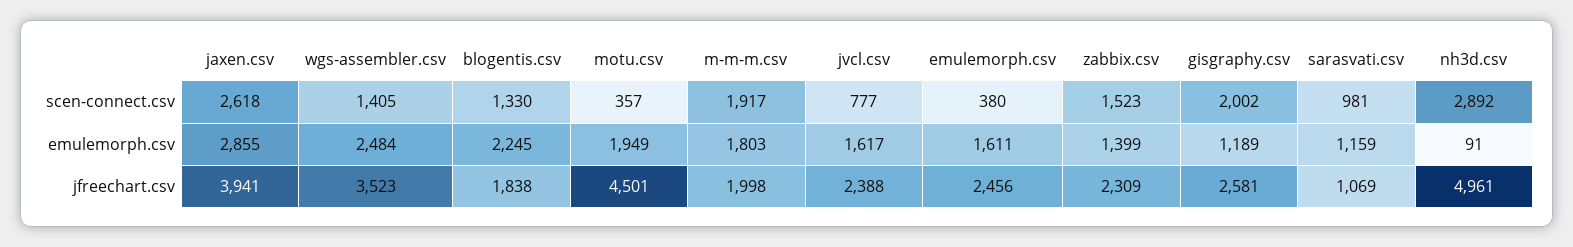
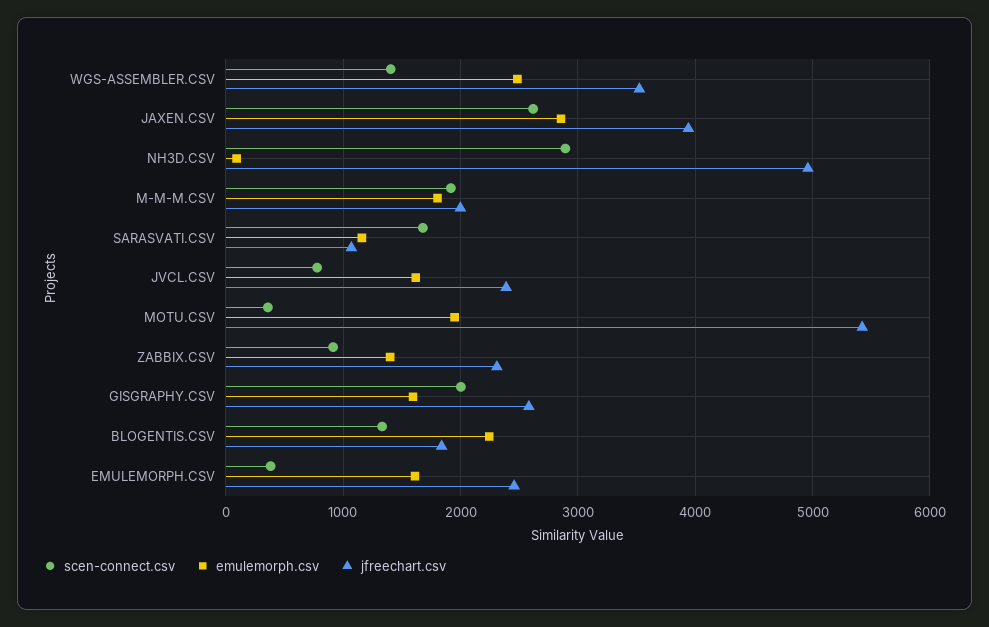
  {
    "scen-connect.csv": {
      "jaxen.csv": 2618,
      "wgs-assembler.csv": 1405,
      "blogentis.csv": 1330,
      "motu.csv": 357,
      "m-m-m.csv": 1917,
      "jvcl.csv": 777,
      "emulemorph.csv": 380,
-     "zabbix.csv": 1523,
+     "zabbix.csv": 900,
      "gisgraphy.csv": 2002,
-     "sarasvati.csv": 981,
+     "sarasvati.csv": 1700,
      "nh3d.csv": 2892
    },
    "emulemorph.csv": {
      "jaxen.csv": 2855,
      "wgs-assembler.csv": 2484,
      "blogentis.csv": 2245,
      "motu.csv": 1949,
      "m-m-m.csv": 1803,
      "jvcl.csv": 1617,
      "emulemorph.csv": 1611,
      "zabbix.csv": 1399,
-     "gisgraphy.csv": 1189,
+     "gisgraphy.csv": 1600,
      "sarasvati.csv": 1159,
      "nh3d.csv": 91
    },
    "jfreechart.csv": {
      "jaxen.csv": 3941,
      "wgs-assembler.csv": 3523,
      "blogentis.csv": 1838,
-     "motu.csv": 4501,
+     "motu.csv": 5400,
      "m-m-m.csv": 1998,
      "jvcl.csv": 2388,
      "emulemorph.csv": 2456,
      "zabbix.csv": 2309,
      "gisgraphy.csv": 2581,
      "sarasvati.csv": 1069,
      "nh3d.csv": 4961
    }
  }

